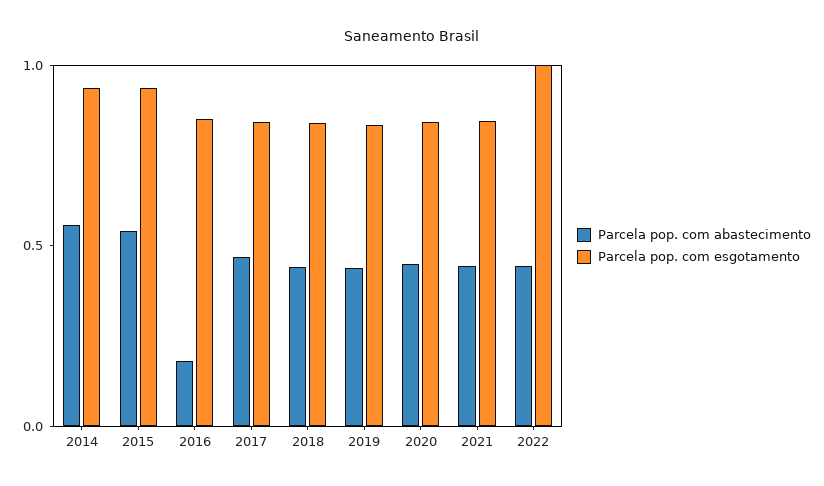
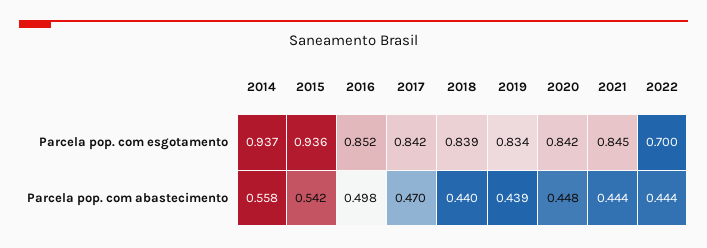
  {
    "Parcela pop. com abastecimento": {
      "2014": 0.558,
      "2015": 0.542,
-     "2016": 0.2,
+     "2016": 0.498,
      "2017": 0.47,
      "2018": 0.44,
      "2019": 0.439,
      "2020": 0.448,
      "2021": 0.444,
      "2022": 0.444
    },
    "Parcela pop. com esgotamento": {
      "2014": 0.937,
      "2015": 0.936,
      "2016": 0.852,
      "2017": 0.842,
      "2018": 0.839,
      "2019": 0.834,
      "2020": 0.842,
      "2021": 0.845,
-     "2022": 1
+     "2022": 0.7
    }
  }

